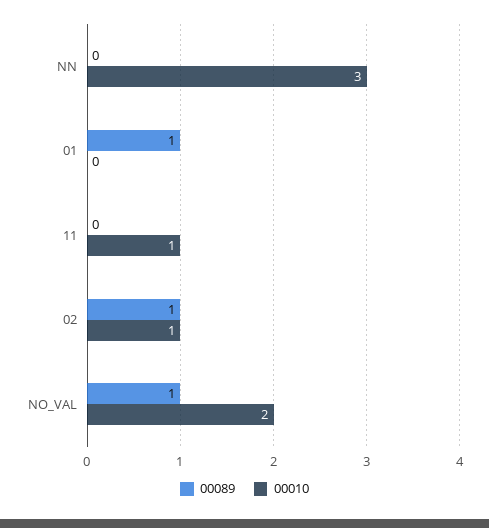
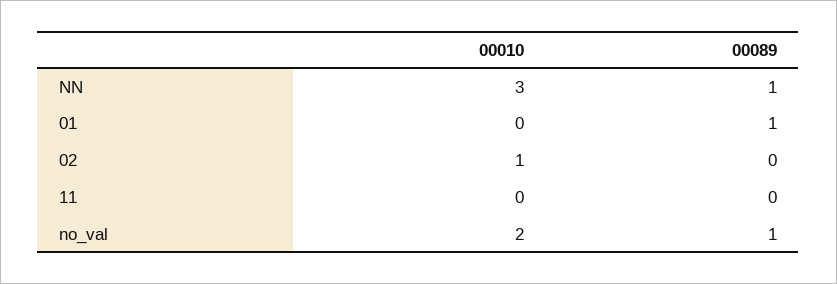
  {
    "00089": {
-     "NN": 0,
+     "NN": 1,
      "01": 1,
      "11": 0,
-     "02": 1,
+     "02": 0,
      "NO_VAL": 1
    },
    "00010": {
      "NN": 3,
      "01": 0,
-     "11": 1,
+     "11": 0,
      "02": 1,
      "NO_VAL": 2
    }
  }

